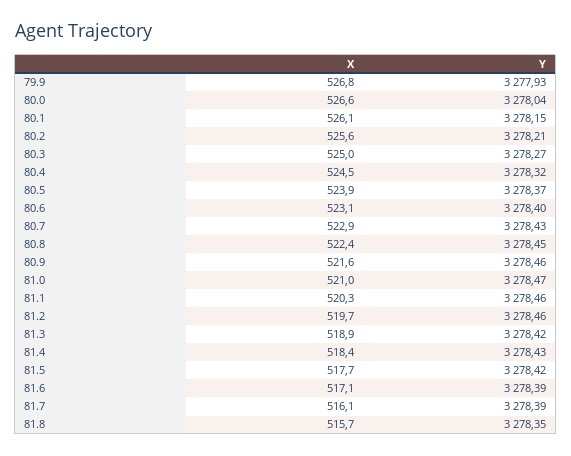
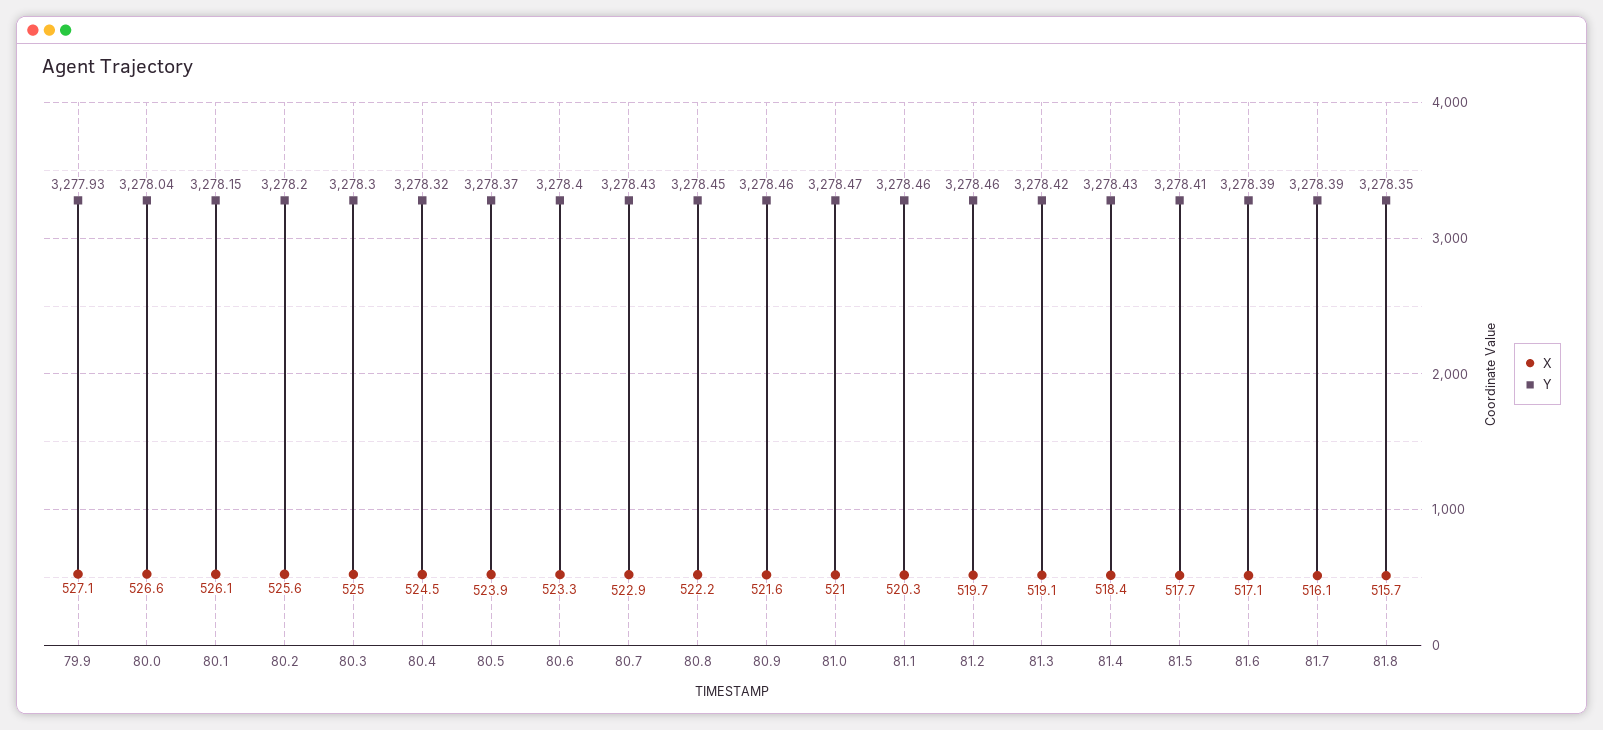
  {
    "X": {
-     "79.9": 526.8,
+     "79.9": 527.1,
      "80.0": 526.6,
      "80.1": 526.1,
      "80.2": 525.6,
      "80.3": 525,
      "80.4": 524.5,
      "80.5": 523.9,
-     "80.6": 523.1,
+     "80.6": 523.3,
      "80.7": 522.9,
-     "80.8": 522.4,
+     "80.8": 522.2,
      "80.9": 521.6,
      "81.0": 521,
      "81.1": 520.3,
      "81.2": 519.7,
-     "81.3": 518.9,
+     "81.3": 519.1,
      "81.4": 518.4,
      "81.5": 517.7,
      "81.6": 517.1,
      "81.7": 516.1,
      "81.8": 515.7
    },
    "Y": {
      "79.9": 3277.93,
      "80.0": 3278.04,
      "80.1": 3278.15,
-     "80.2": 3278.21,
+     "80.2": 3278.2,
-     "80.3": 3278.27,
+     "80.3": 3278.3,
      "80.4": 3278.32,
      "80.5": 3278.37,
      "80.6": 3278.4,
      "80.7": 3278.43,
      "80.8": 3278.45,
      "80.9": 3278.46,
      "81.0": 3278.47,
      "81.1": 3278.46,
      "81.2": 3278.46,
      "81.3": 3278.42,
      "81.4": 3278.43,
-     "81.5": 3278.42,
+     "81.5": 3278.41,
      "81.6": 3278.39,
      "81.7": 3278.39,
      "81.8": 3278.35
    }
  }

